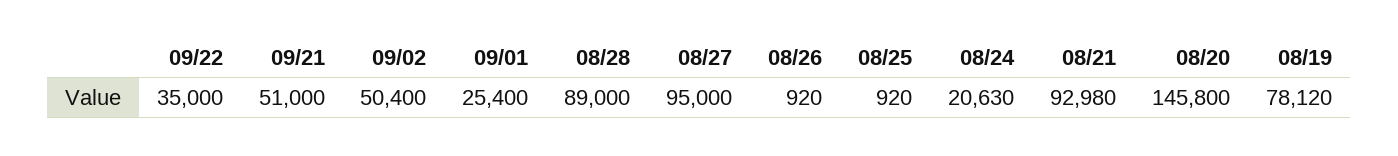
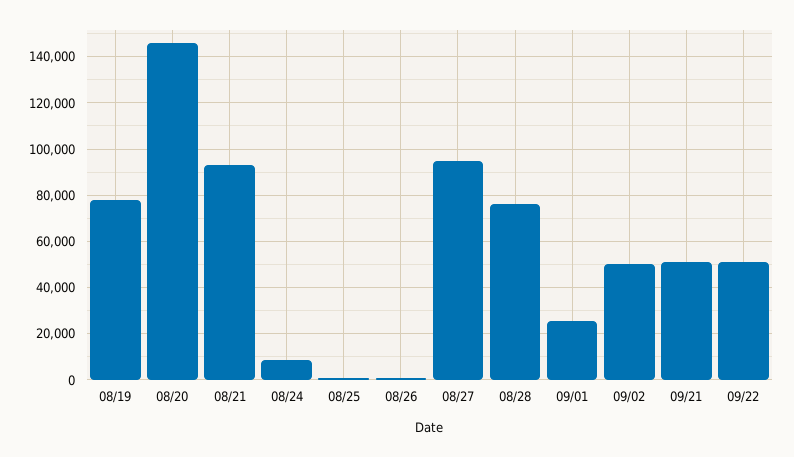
  {
-   "09/22": 35000,
+   "09/22": 50000,
    "09/21": 51000,
    "09/02": 50400,
    "09/01": 25400,
-   "08/28": 89000,
+   "08/28": 75000,
    "08/27": 95000,
    "08/26": 920,
    "08/25": 920,
-   "08/24": 20630,
+   "08/24": 10000,
    "08/21": 92980,
    "08/20": 145800,
    "08/19": 78120
  }

